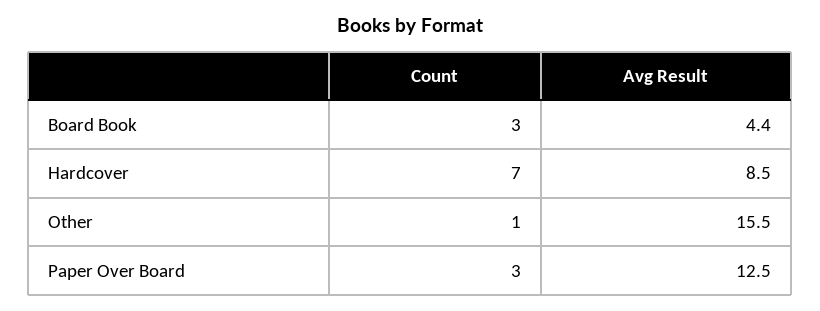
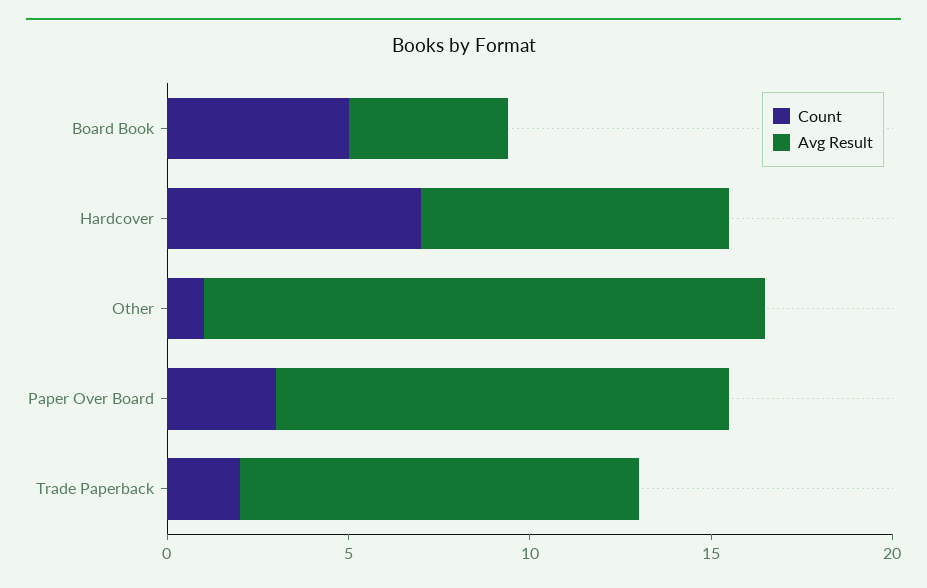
  {
    "Count": {
-     "Board Book": 3,
+     "Board Book": 5,
      "Hardcover": 7,
      "Other": 1,
-     "Paper Over Board": 3
+     "Paper Over Board": 3,
+     "Trade Paperback": 2
    },
    "Avg Result": {
      "Board Book": 4.4,
      "Hardcover": 8.5,
      "Other": 15.5,
-     "Paper Over Board": 12.5
+     "Paper Over Board": 12.5,
+     "Trade Paperback": 11
    }
  }

